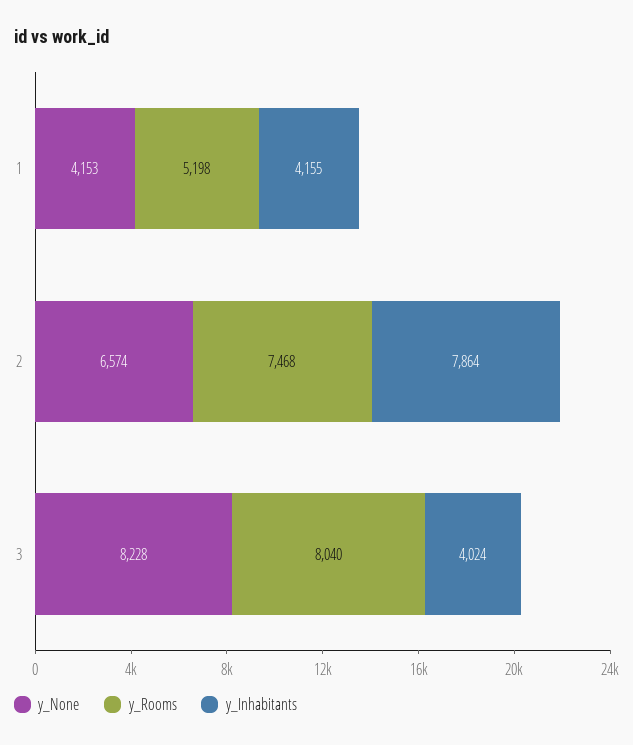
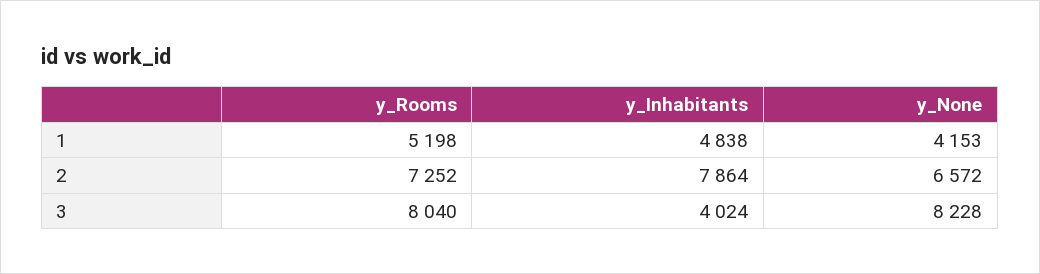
  {
    "y_None": {
      "1": 4153,
-     "2": 6574,
+     "2": 6572,
      "3": 8228
    },
    "y_Rooms": {
      "1": 5198,
-     "2": 7468,
+     "2": 7252,
      "3": 8040
    },
    "y_Inhabitants": {
-     "1": 4155,
+     "1": 4838,
      "2": 7864,
      "3": 4024
    }
  }

